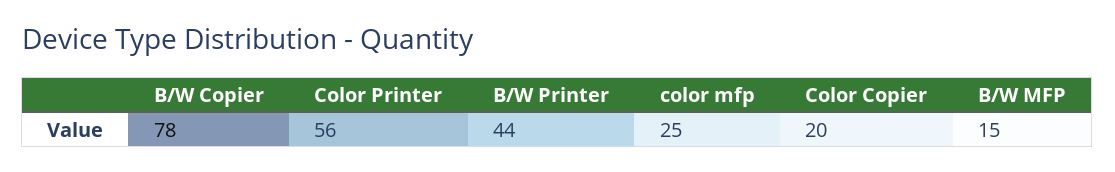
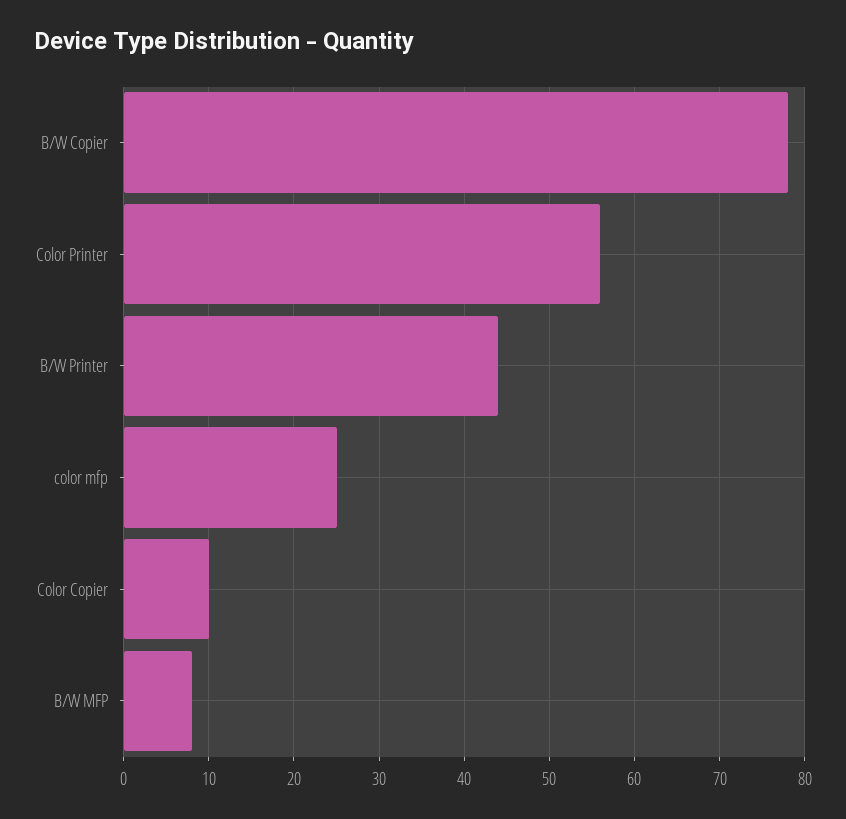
  {
    "B/W Copier": 78,
    "Color Printer": 56,
    "B/W Printer": 44,
    "color mfp": 25,
-   "Color Copier": 20,
+   "Color Copier": 10,
-   "B/W MFP": 15
+   "B/W MFP": 8
  }

